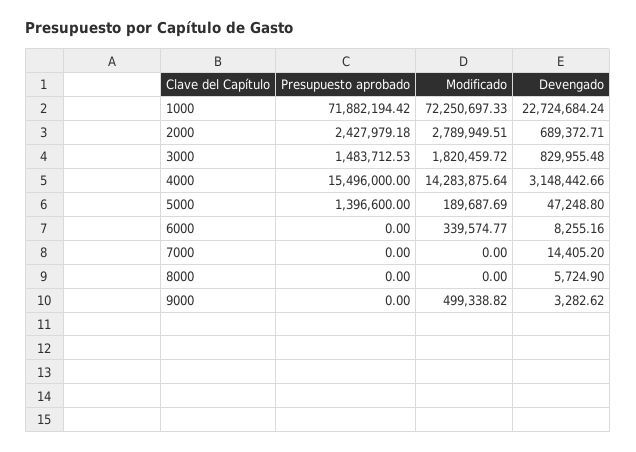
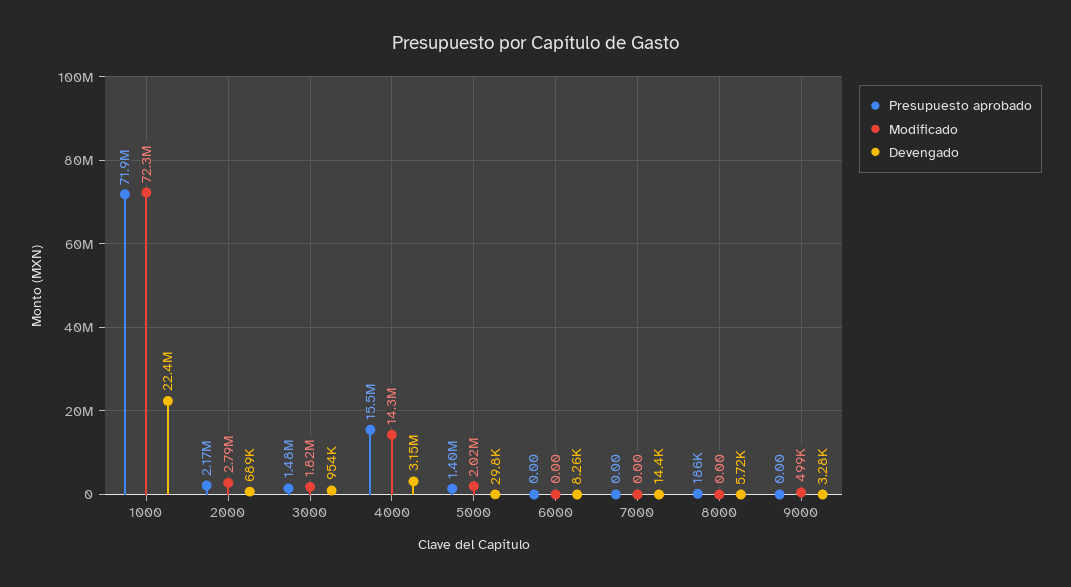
  {
    "Presupuesto aprobado": {
      "1000": 71882194.42,
-     "2000": 2427979.18,
+     "2000": 2170000,
      "3000": 1483712.53,
      "4000": 15496000,
      "5000": 1396600,
      "6000": 0,
      "7000": 0,
-     "8000": 0,
+     "8000": 186000,
      "9000": 0
    },
    "Modificado": {
      "1000": 72250697.33,
      "2000": 2789949.51,
      "3000": 1820459.72,
      "4000": 14283875.64,
-     "5000": 189687.69,
+     "5000": 2020000,
-     "6000": 339574.77,
+     "6000": 0,
      "7000": 0,
      "8000": 0,
      "9000": 499338.82
    },
    "Devengado": {
-     "1000": 22724684.24,
+     "1000": 22400000,
      "2000": 689372.71,
-     "3000": 829955.48,
+     "3000": 954000,
      "4000": 3148442.66,
-     "5000": 47248.8,
+     "5000": 29800,
      "6000": 8255.16,
      "7000": 14405.2,
      "8000": 5724.9,
      "9000": 3282.62
    }
  }

